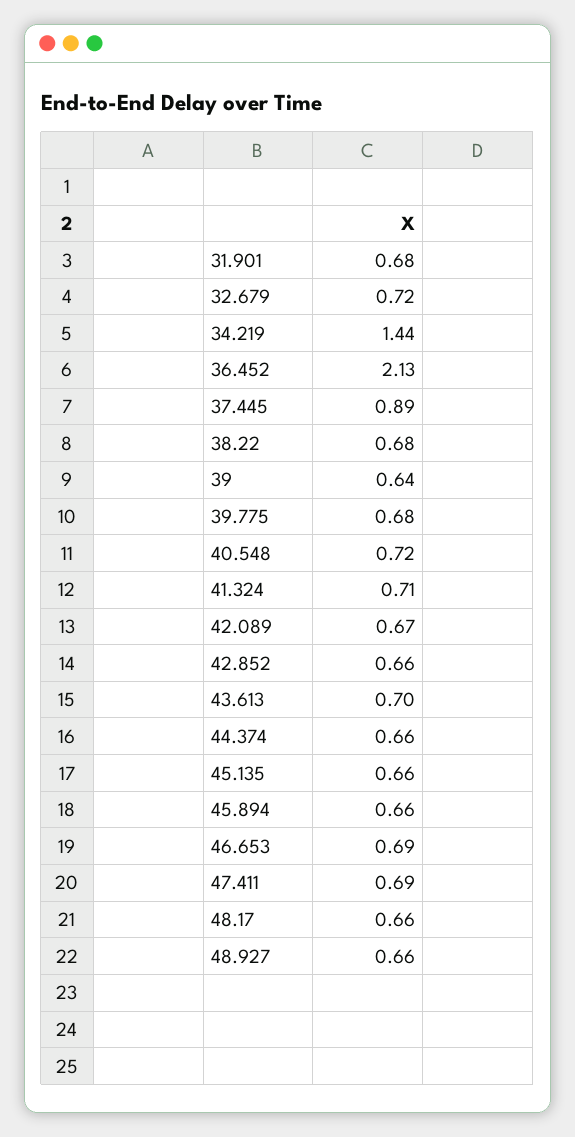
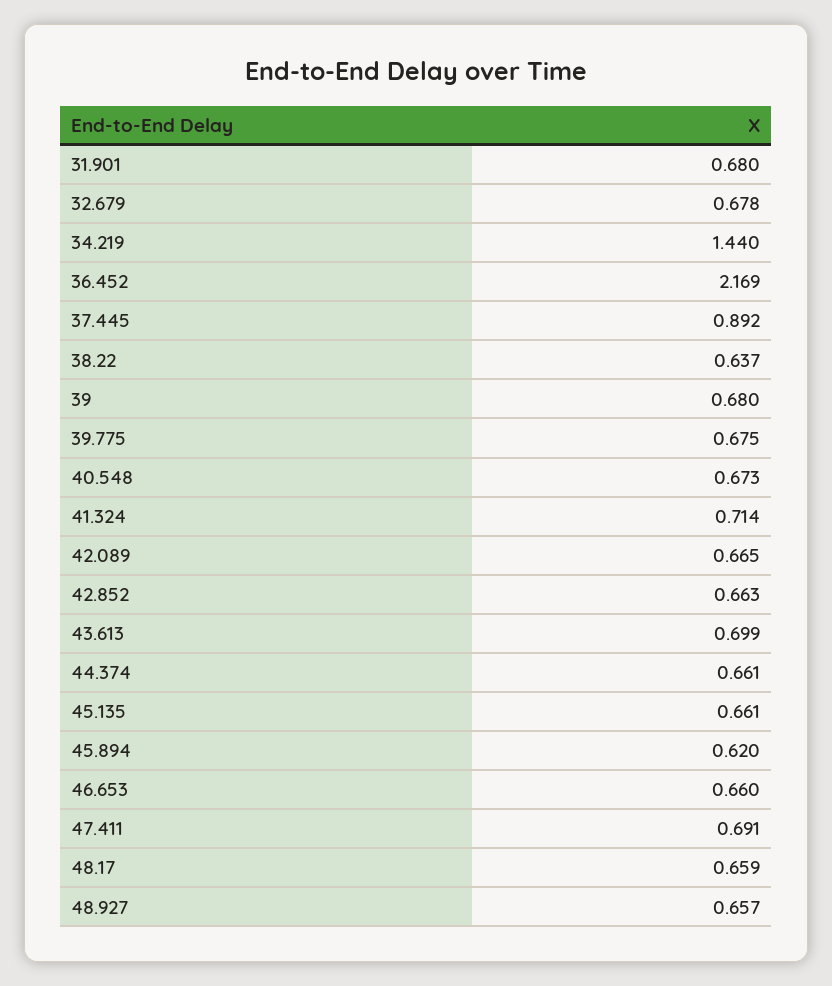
  {
    "31.901": 0.68,
-   "32.679": 0.72,
+   "32.679": 0.678,
    "34.219": 1.44,
-   "36.452": 2.13,
+   "36.452": 2.169,
    "37.445": 0.892,
-   "38.22": 0.68,
+   "38.22": 0.637,
-   "39": 0.64,
+   "39": 0.68,
    "39.775": 0.675,
-   "40.548": 0.72,
+   "40.548": 0.673,
    "41.324": 0.714,
    "42.089": 0.665,
    "42.852": 0.663,
    "43.613": 0.699,
    "44.374": 0.661,
    "45.135": 0.661,
-   "45.894": 0.66,
+   "45.894": 0.62,
-   "46.653": 0.69,
+   "46.653": 0.66,
    "47.411": 0.691,
    "48.17": 0.659,
    "48.927": 0.657
  }

